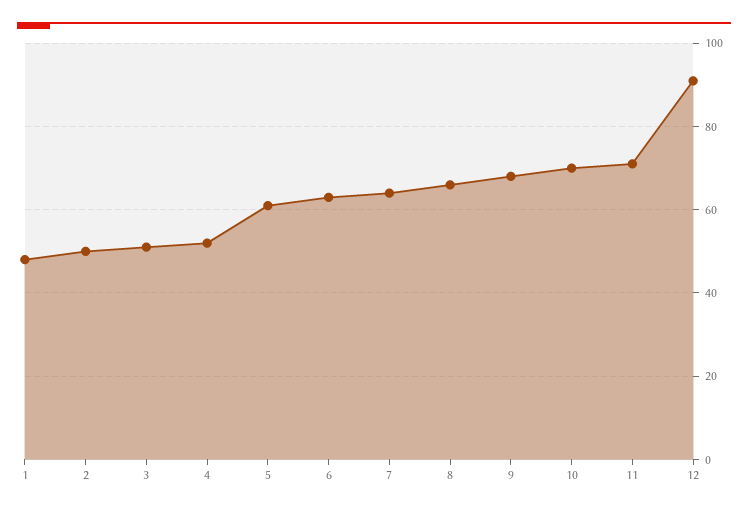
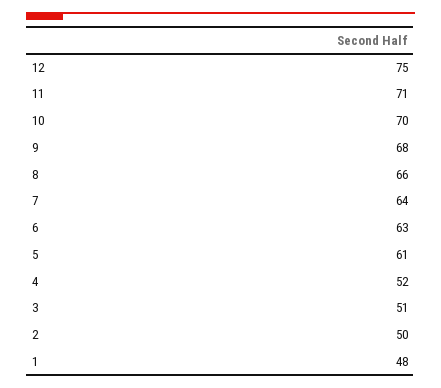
  {
    "1": 48,
    "2": 50,
    "3": 51,
    "4": 52,
    "5": 61,
    "6": 63,
    "7": 64,
    "8": 66,
    "9": 68,
    "10": 70,
    "11": 71,
-   "12": 90
+   "12": 75
  }

